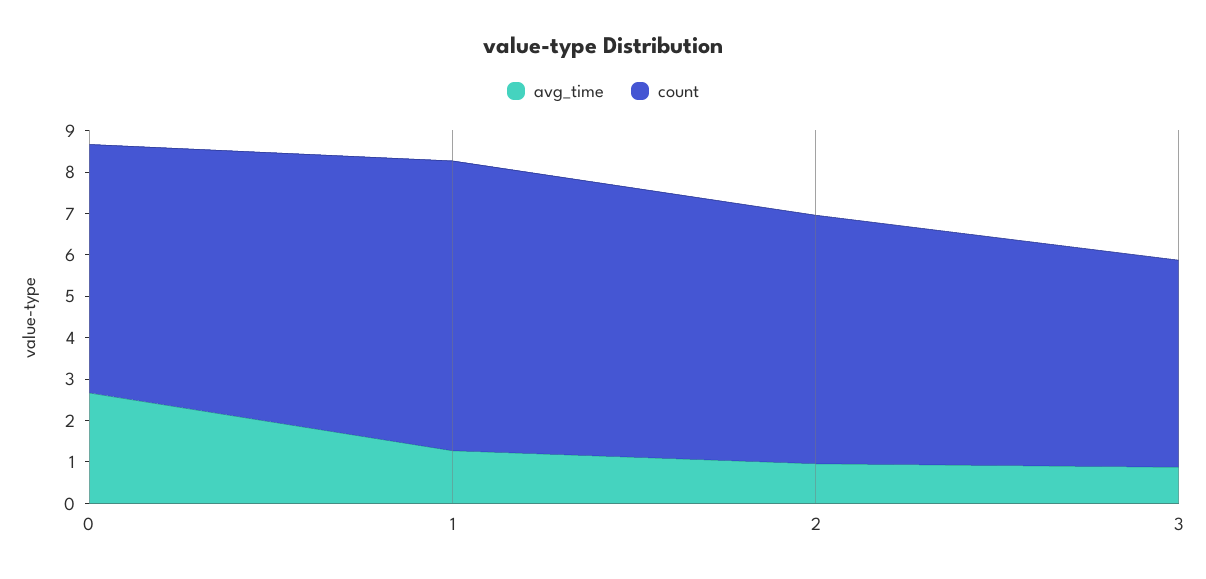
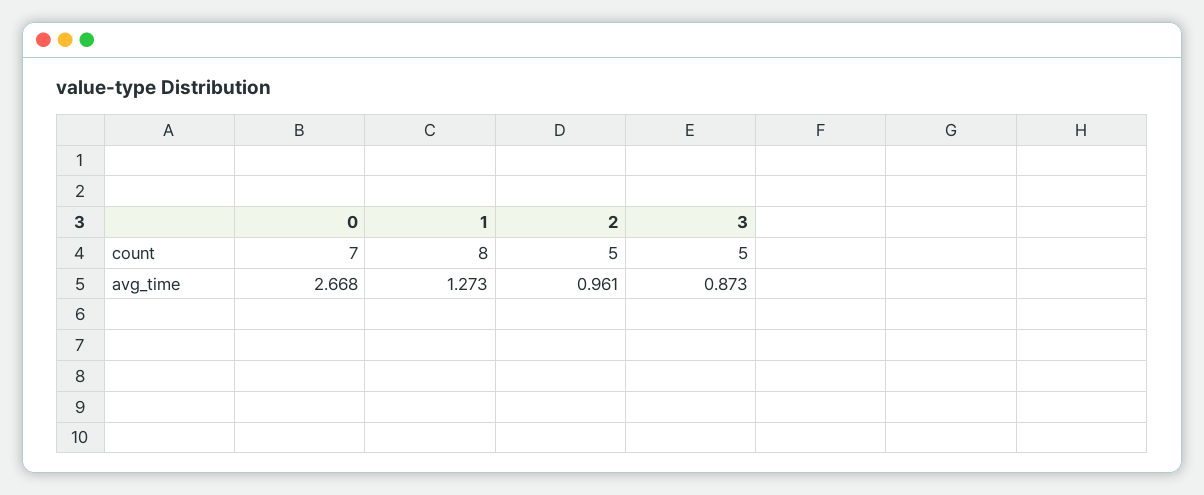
  {
    "avg_time": {
      "0": 2.668,
      "1": 1.273,
      "2": 0.961,
      "3": 0.873
    },
    "count": {
-     "0": 6,
+     "0": 7,
-     "1": 7,
+     "1": 8,
-     "2": 6,
+     "2": 5,
      "3": 5
    }
  }

